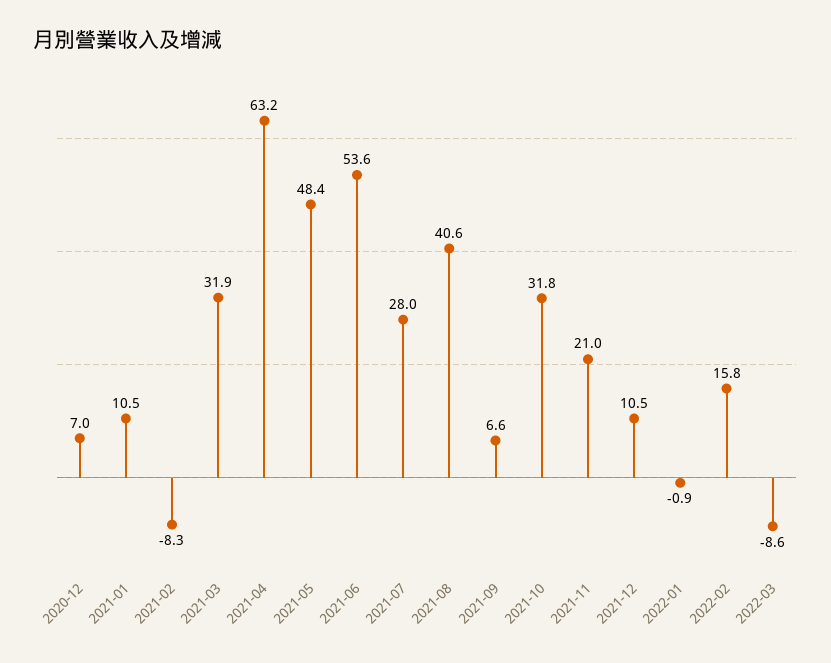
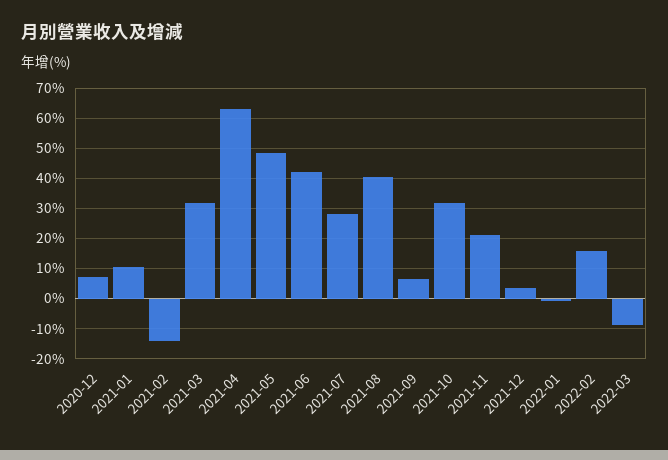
  {
    "2020-12": 7,
    "2021-01": 10.5,
-   "2021-02": -8.3,
+   "2021-02": -14,
    "2021-03": 31.9,
    "2021-04": 63.2,
    "2021-05": 48.4,
-   "2021-06": 53.6,
+   "2021-06": 42,
    "2021-07": 28,
    "2021-08": 40.6,
    "2021-09": 6.6,
    "2021-10": 31.8,
    "2021-11": 21,
-   "2021-12": 10.5,
+   "2021-12": 4,
    "2022-01": -0.9,
    "2022-02": 15.8,
    "2022-03": -8.6
  }

